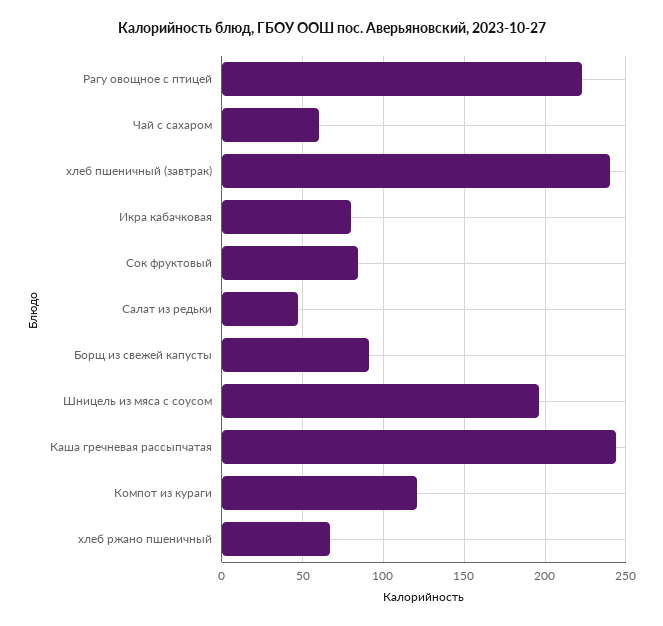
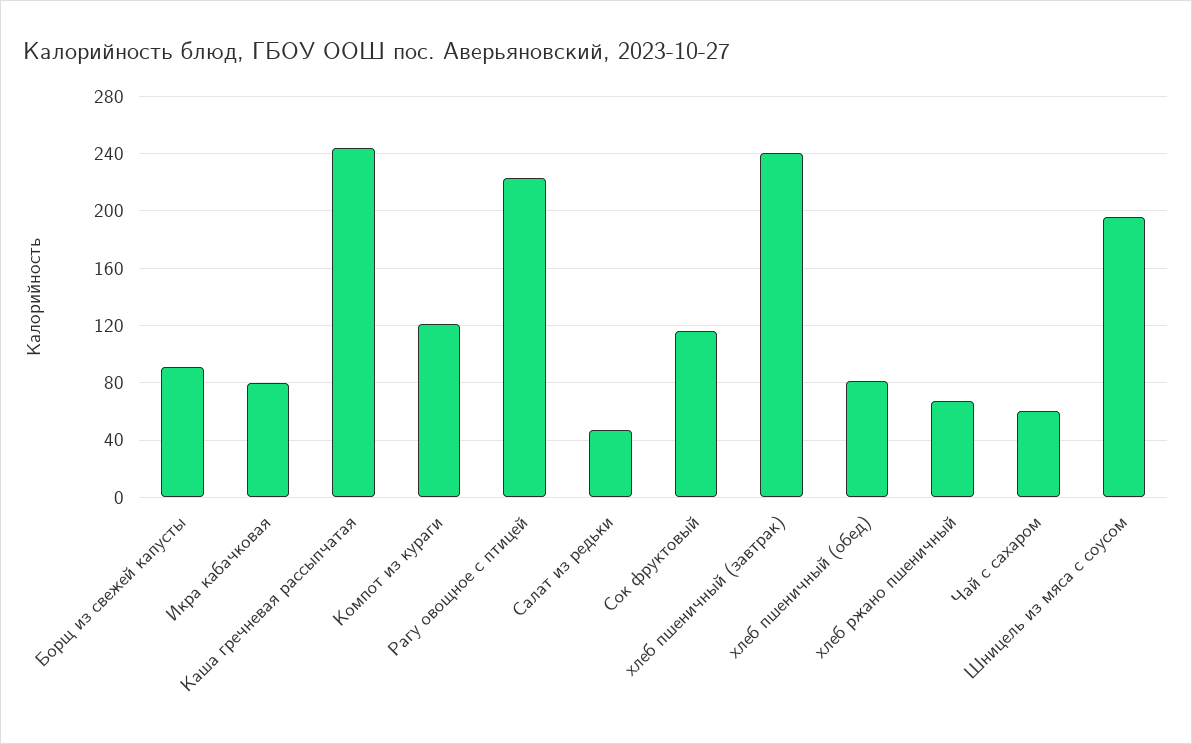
  {
    "Рагу овощное с птицей": 225,
    "Чай с сахаром": 60,
    "хлеб пшеничный (завтрак)": 240,
    "Икра кабачковая": 80,
-   "Сок фруктовый": 85,
+   "Сок фруктовый": 115,
    "Салат из редьки": 45,
    "Борщ из свежей капусты": 90,
    "Шницель из мяса с соусом": 195,
    "Каша гречневая рассыпчатая": 245,
    "Компот из кураги": 120,
-   "хлеб ржано пшеничный": 65
+   "хлеб ржано пшеничный": 65,
+   "хлеб пшеничный (обед)": 80
  }

